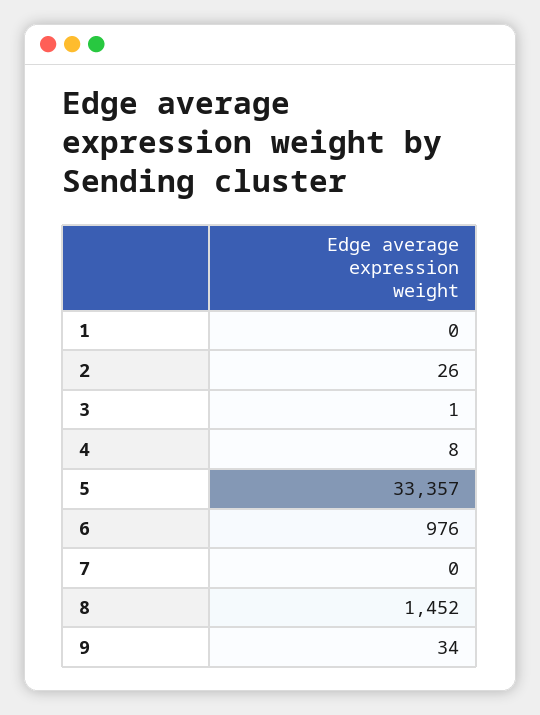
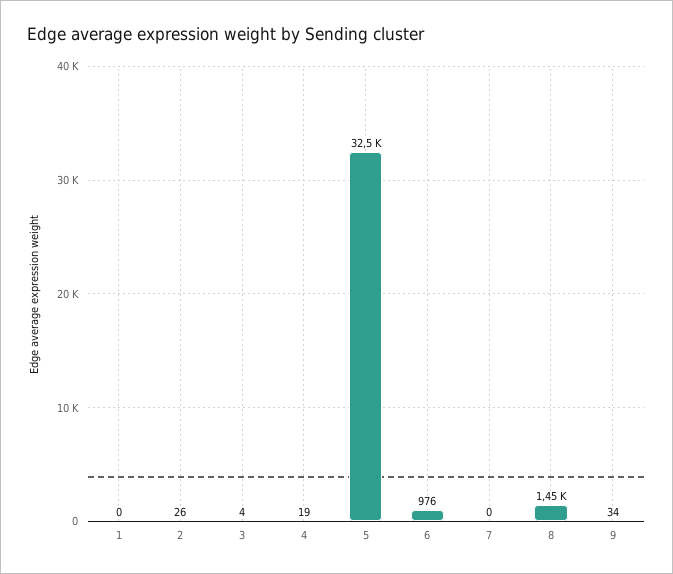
  {
    "1": 0,
    "2": 26,
-   "3": 1,
+   "3": 4,
-   "4": 8,
+   "4": 19,
-   "5": 33357,
+   "5": 32500,
    "6": 976,
    "7": 0,
    "8": 1452,
    "9": 34
  }

